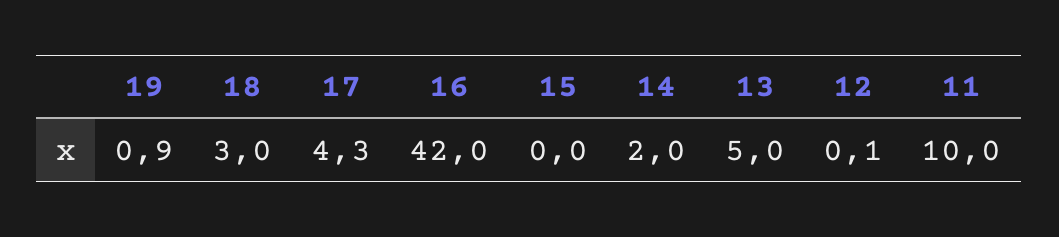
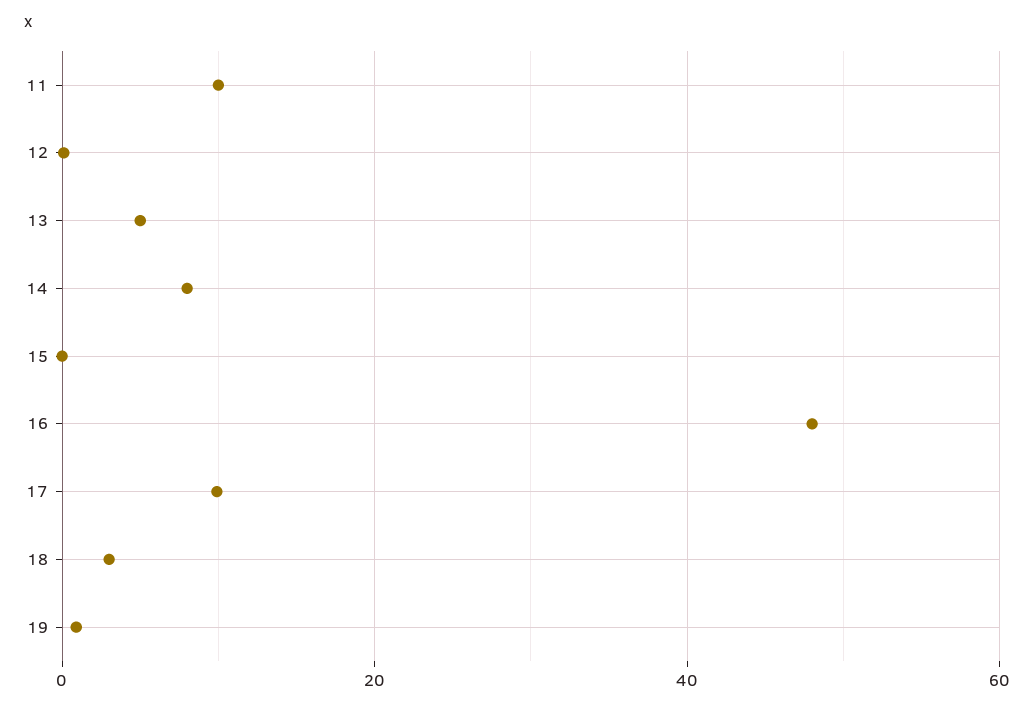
  {
    "19": 0.9,
    "18": 3,
-   "17": 4.3,
+   "17": 10,
-   "16": 42,
+   "16": 48,
    "15": 0,
-   "14": 2,
+   "14": 8,
    "13": 5,
    "12": 0.1,
    "11": 10
  }

